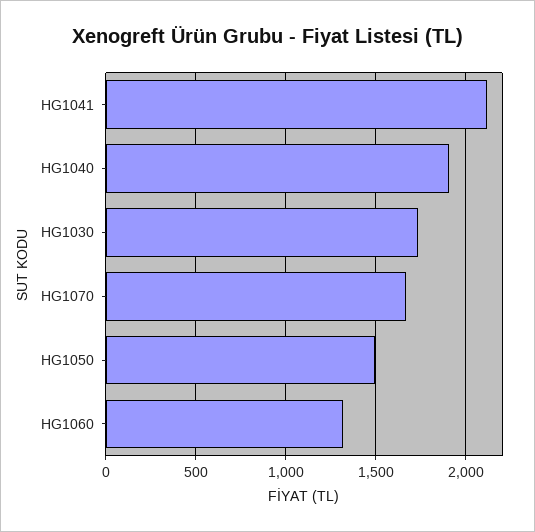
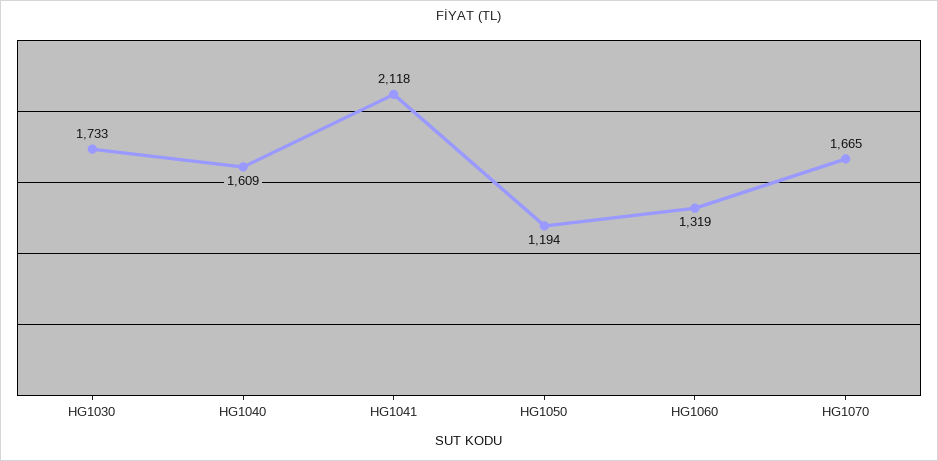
  {
    "HG1041": 2118,
-   "HG1040": 1900,
+   "HG1040": 1609,
    "HG1030": 1733,
    "HG1070": 1665,
-   "HG1050": 1500,
+   "HG1050": 1194,
    "HG1060": 1319
  }

